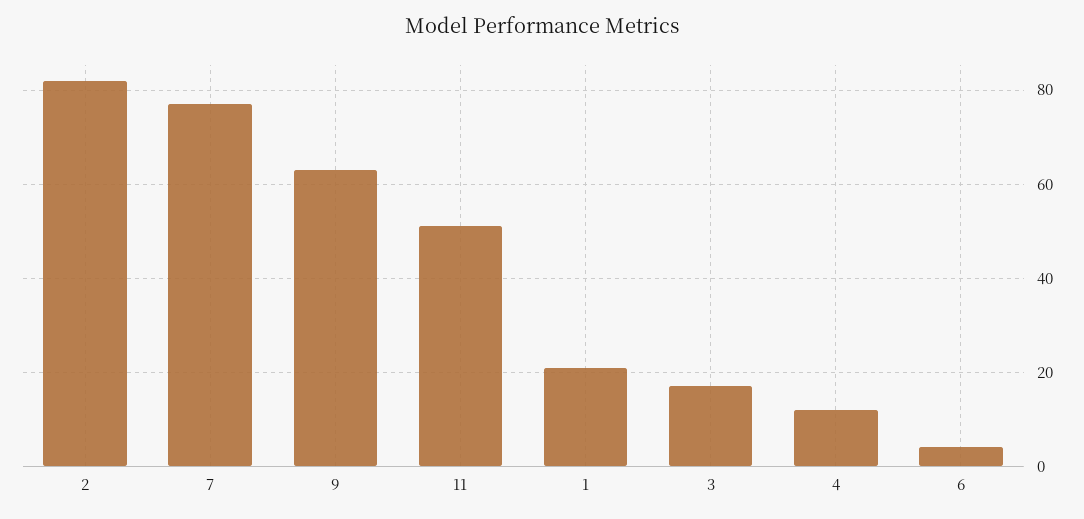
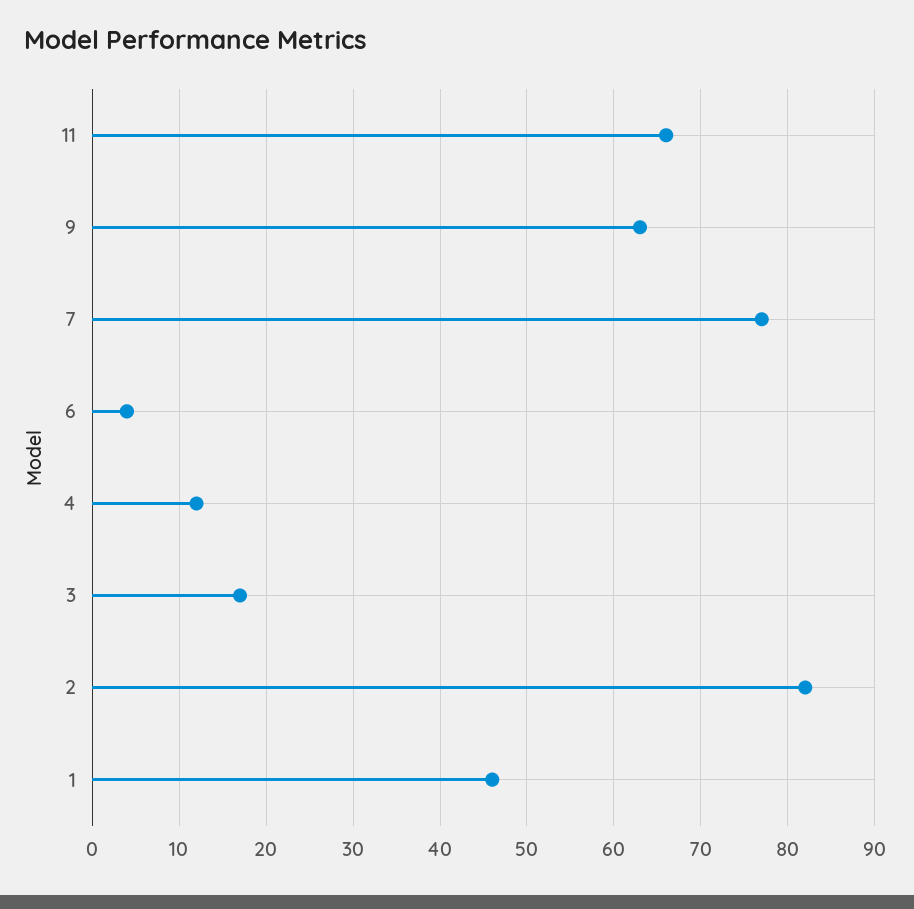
  {
    "2": 82,
    "7": 77,
    "9": 63,
-   "11": 50,
+   "11": 66,
-   "1": 20,
+   "1": 46,
    "3": 17,
    "4": 12,
    "6": 4
  }

